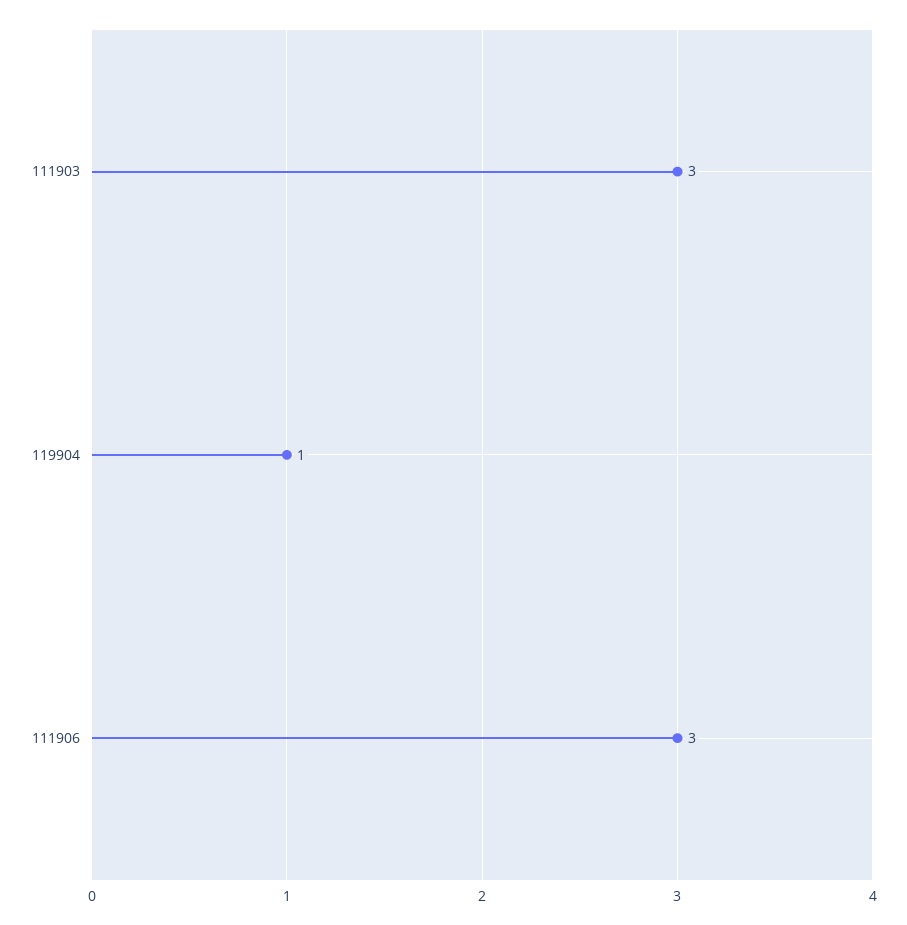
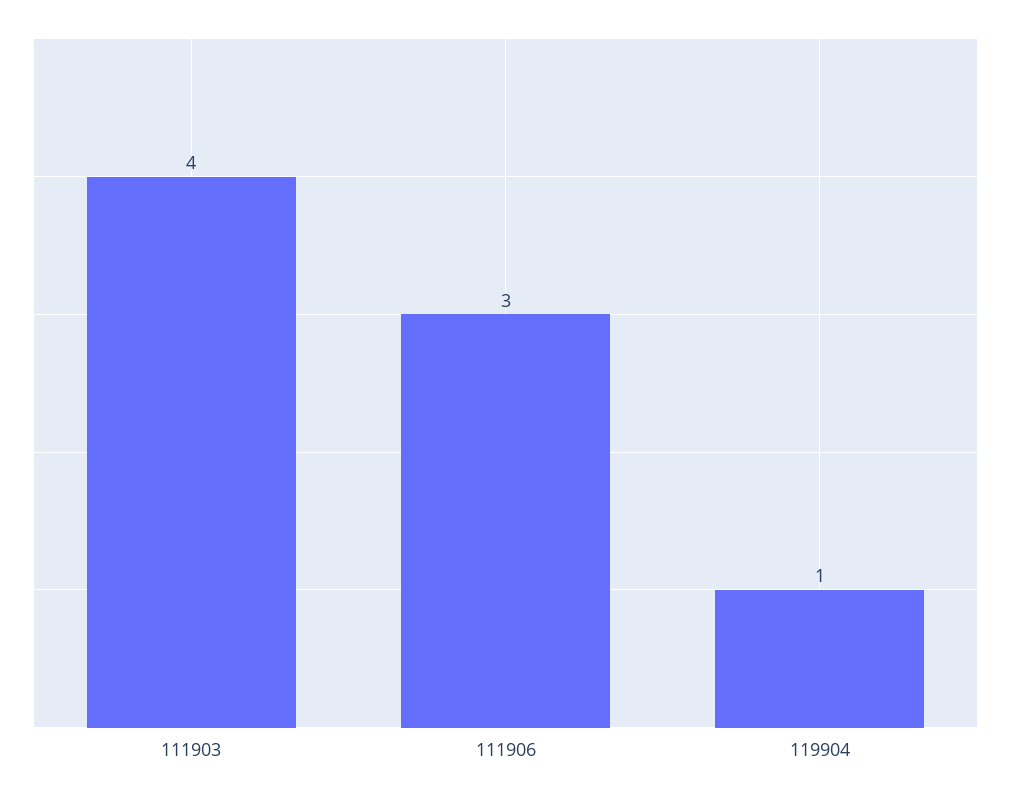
  {
-   "111903": 3,
+   "111903": 4,
    "119904": 1,
    "111906": 3
  }

